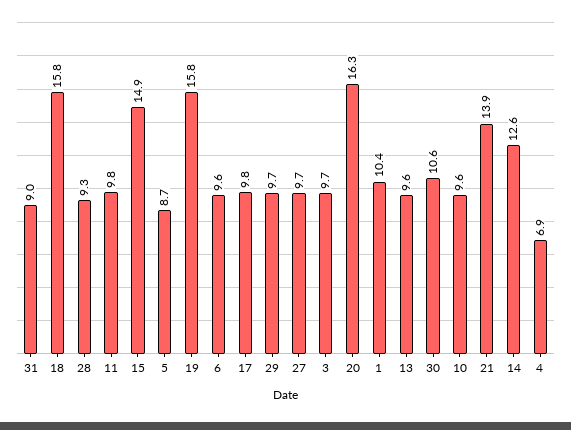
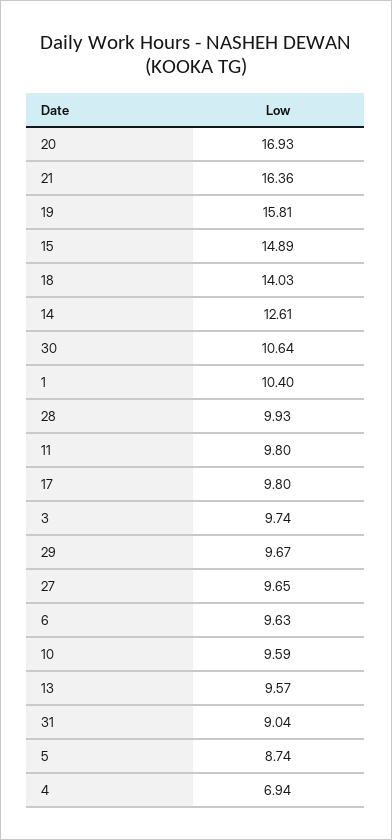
  {
    "31": 9.04,
-   "18": 15.8,
+   "18": 14.03,
-   "28": 9.3,
+   "28": 9.93,
    "11": 9.8,
    "15": 14.89,
    "5": 8.74,
    "19": 15.81,
    "6": 9.63,
    "17": 9.8,
    "29": 9.67,
    "27": 9.65,
    "3": 9.74,
-   "20": 16.3,
+   "20": 16.93,
    "1": 10.4,
    "13": 9.57,
    "30": 10.64,
    "10": 9.59,
-   "21": 13.9,
+   "21": 16.36,
    "14": 12.61,
    "4": 6.94
  }

